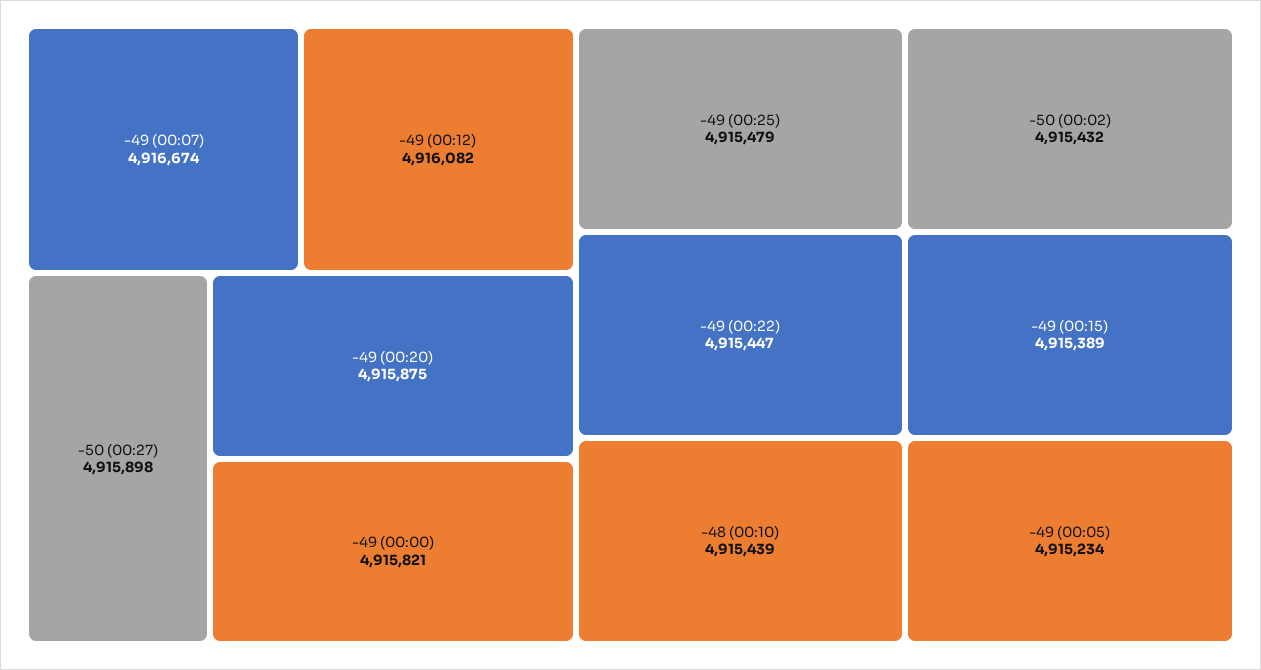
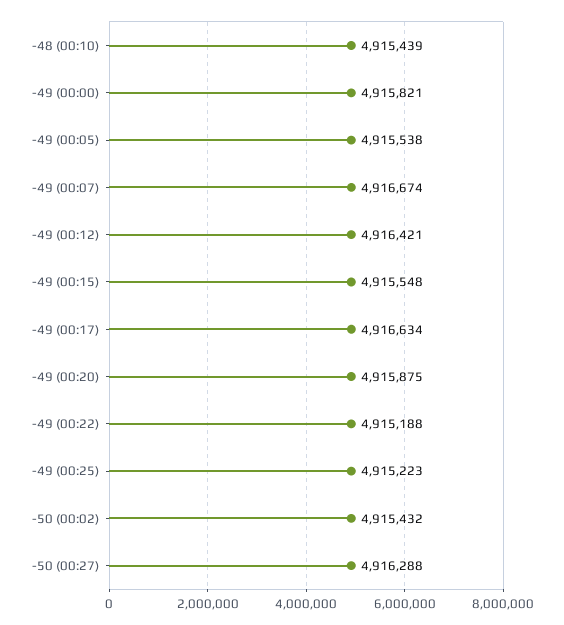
  {
    "-49 (00:07)": 4916674,
-   "-49 (00:12)": 4916082,
+   "-49 (00:12)": 4916421,
-   "-50 (00:27)": 4915898,
+   "-50 (00:27)": 4916288,
    "-49 (00:20)": 4915875,
    "-49 (00:00)": 4915821,
-   "-49 (00:25)": 4915479,
+   "-49 (00:25)": 4915223,
-   "-49 (00:22)": 4915447,
+   "-49 (00:22)": 4915188,
    "-48 (00:10)": 4915439,
    "-50 (00:02)": 4915432,
-   "-49 (00:15)": 4915389,
+   "-49 (00:15)": 4915548,
-   "-49 (00:05)": 4915234
+   "-49 (00:05)": 4915538,
+   "-49 (00:17)": 4916634
  }

